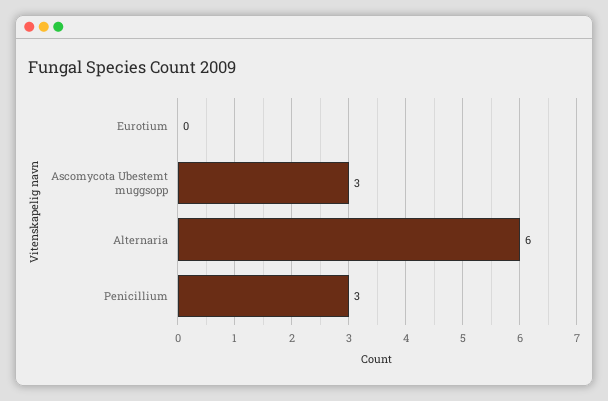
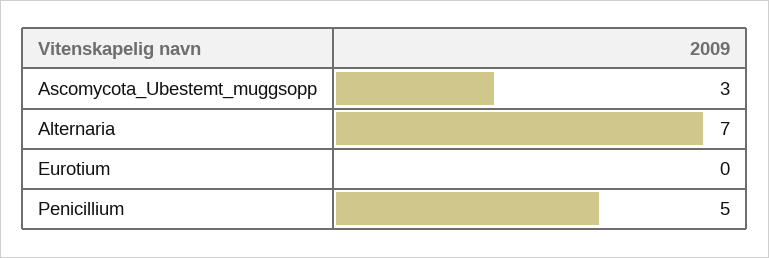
  {
    "Eurotium": 0,
    "Ascomycota Ubestemt muggsopp": 3,
-   "Alternaria": 6,
+   "Alternaria": 7,
-   "Penicillium": 3
+   "Penicillium": 5
  }

